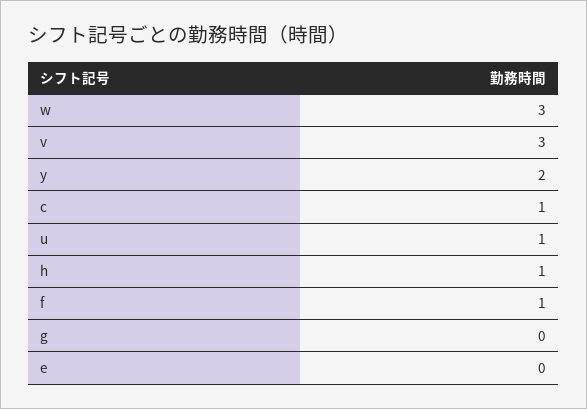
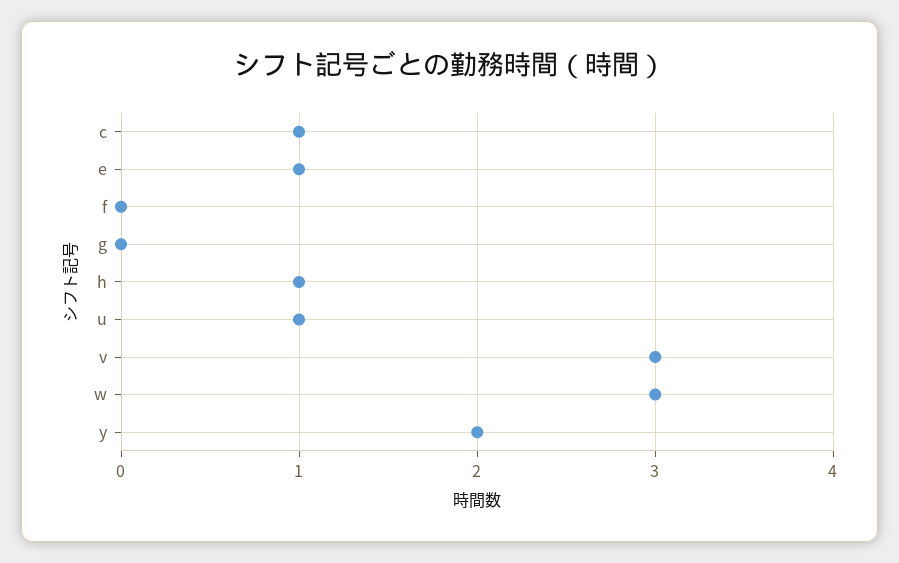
  {
    "w": 3,
    "v": 3,
    "y": 2,
    "c": 1,
    "u": 1,
    "h": 1,
-   "f": 1,
+   "f": 0,
    "g": 0,
-   "e": 0
+   "e": 1
  }

